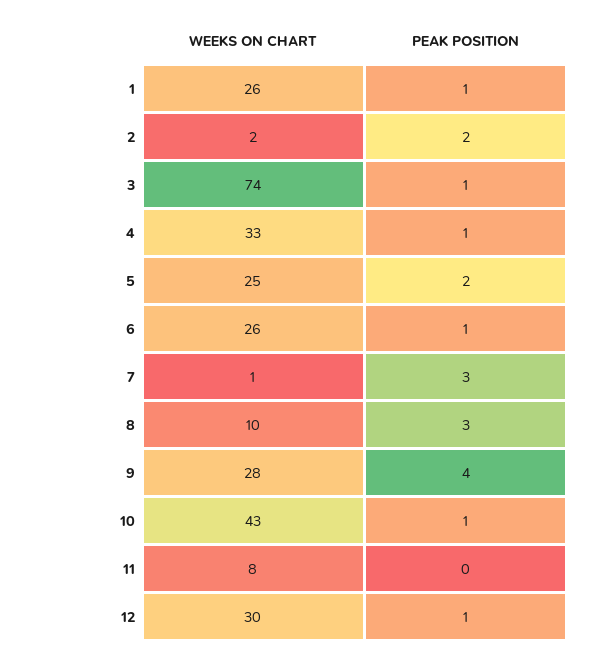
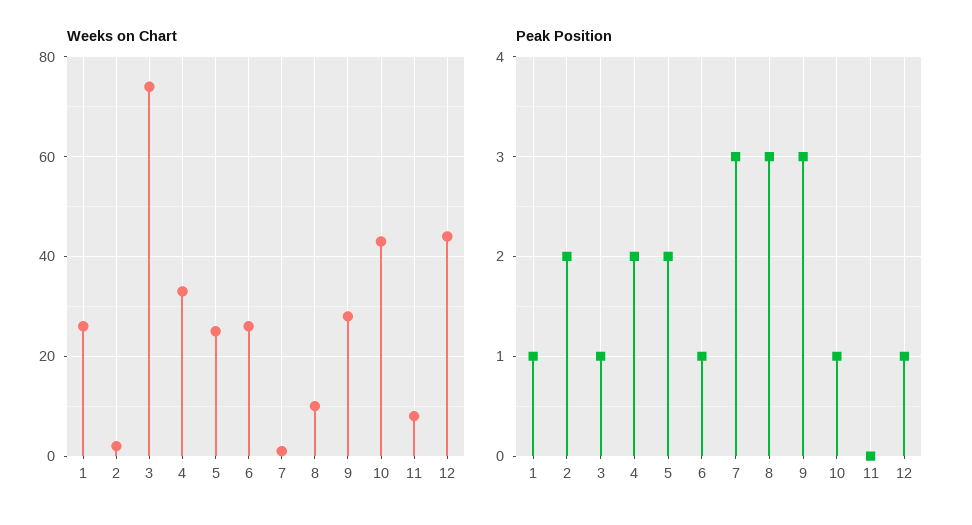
  {
    "WEEKS ON CHART": {
      "1": 26,
      "2": 2,
      "3": 74,
      "4": 33,
      "5": 25,
      "6": 26,
      "7": 1,
      "8": 10,
      "9": 28,
      "10": 43,
      "11": 8,
-     "12": 30
+     "12": 45
    },
    "PEAK POSITION": {
      "1": 1,
      "2": 2,
      "3": 1,
-     "4": 1,
+     "4": 2,
      "5": 2,
      "6": 1,
      "7": 3,
      "8": 3,
-     "9": 4,
+     "9": 3,
      "10": 1,
      "11": 0,
      "12": 1
    }
  }

